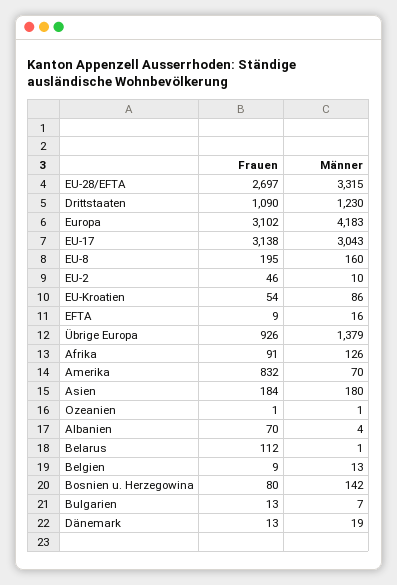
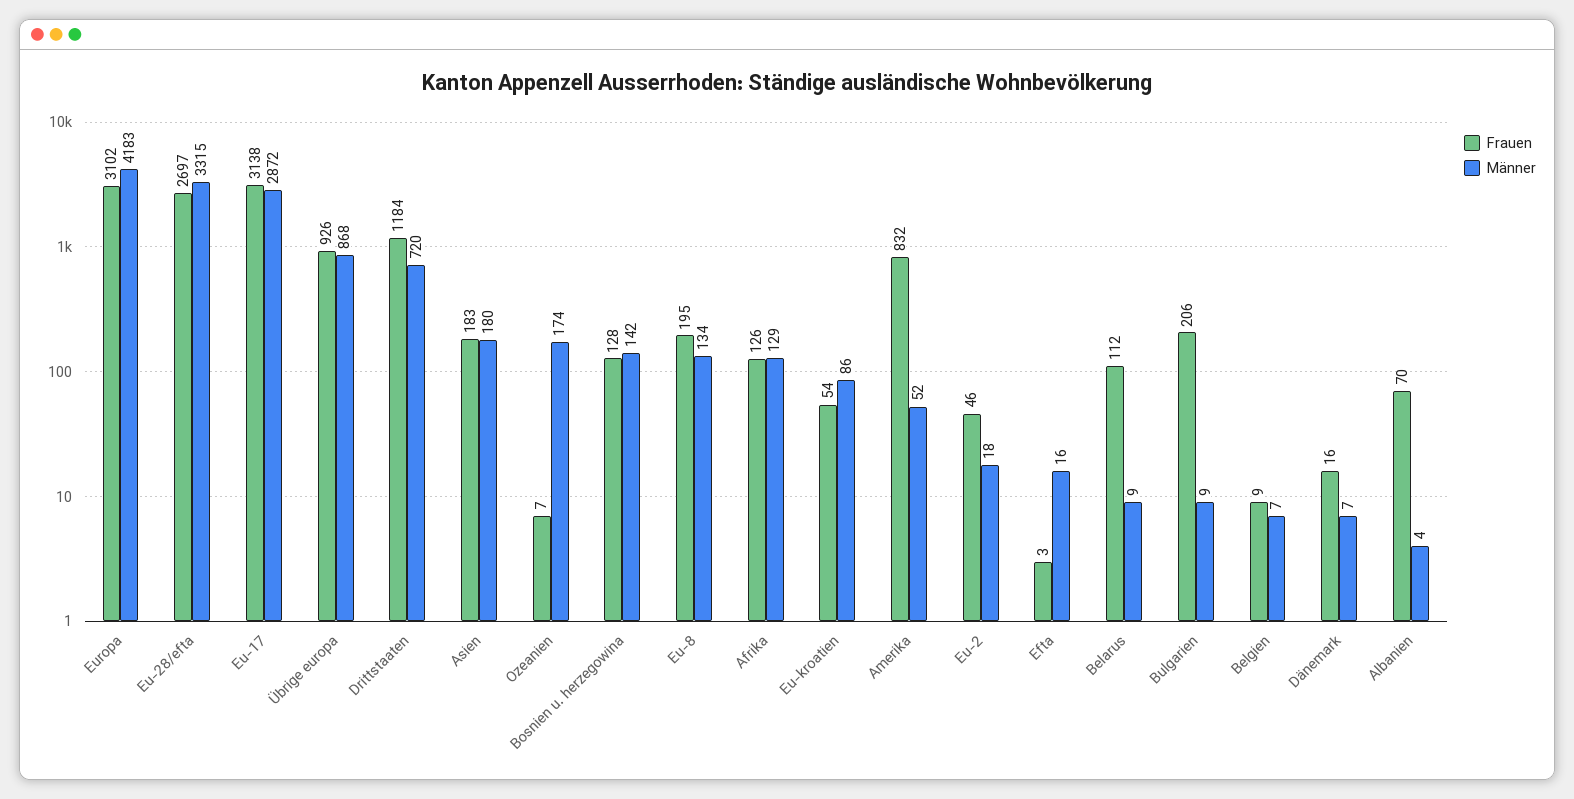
  {
    "Frauen": {
      "EU-28/EFTA": 2697,
-     "Drittstaaten": 1090,
+     "Drittstaaten": 1184,
      "Europa": 3102,
      "EU-17": 3138,
      "EU-8": 195,
      "EU-2": 46,
      "EU-Kroatien": 54,
-     "EFTA": 9,
+     "EFTA": 3,
      "Übrige Europa": 926,
-     "Afrika": 91,
+     "Afrika": 126,
      "Amerika": 832,
-     "Asien": 184,
+     "Asien": 183,
-     "Ozeanien": 1,
+     "Ozeanien": 7,
      "Albanien": 70,
      "Belarus": 112,
      "Belgien": 9,
-     "Bosnien u. Herzegowina": 80,
+     "Bosnien u. Herzegowina": 128,
-     "Bulgarien": 13,
+     "Bulgarien": 206,
-     "Dänemark": 13
+     "Dänemark": 16
    },
    "Männer": {
      "EU-28/EFTA": 3315,
-     "Drittstaaten": 1230,
+     "Drittstaaten": 720,
      "Europa": 4183,
-     "EU-17": 3043,
+     "EU-17": 2872,
-     "EU-8": 160,
+     "EU-8": 134,
-     "EU-2": 10,
+     "EU-2": 18,
      "EU-Kroatien": 86,
      "EFTA": 16,
-     "Übrige Europa": 1379,
+     "Übrige Europa": 868,
-     "Afrika": 126,
+     "Afrika": 129,
-     "Amerika": 70,
+     "Amerika": 52,
      "Asien": 180,
-     "Ozeanien": 1,
+     "Ozeanien": 174,
      "Albanien": 4,
-     "Belarus": 1,
+     "Belarus": 9,
-     "Belgien": 13,
+     "Belgien": 7,
      "Bosnien u. Herzegowina": 142,
-     "Bulgarien": 7,
+     "Bulgarien": 9,
-     "Dänemark": 19
+     "Dänemark": 7
    }
  }

